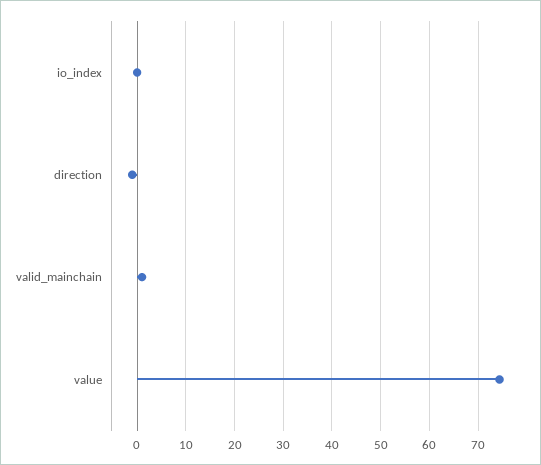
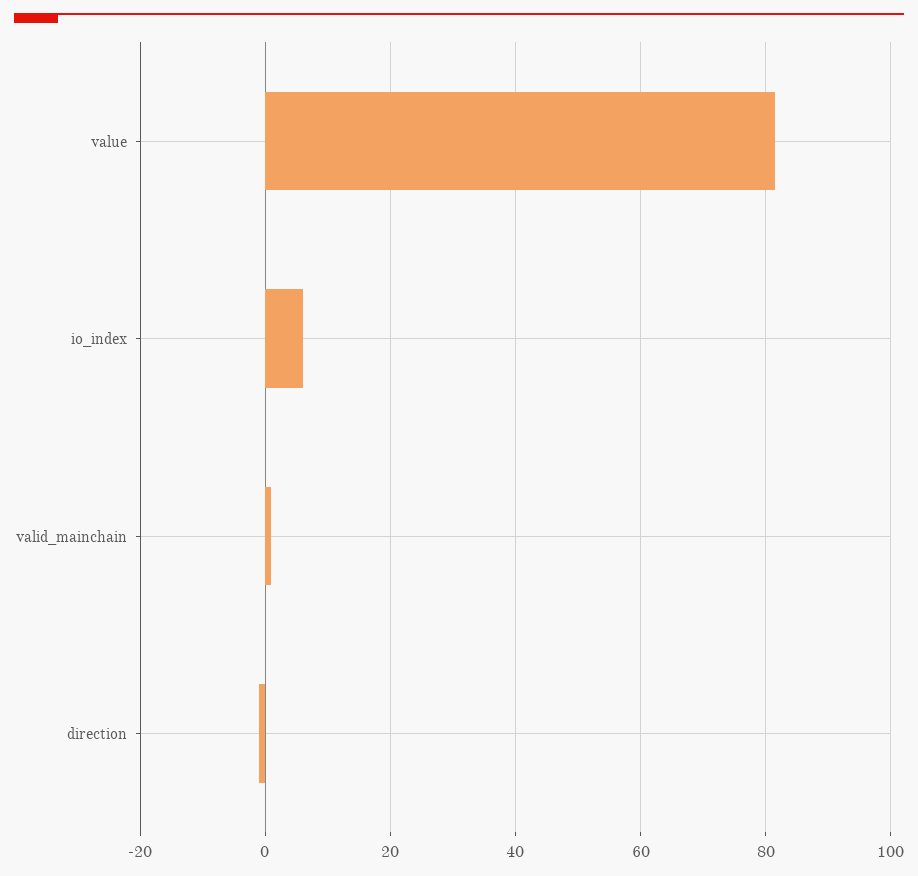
  {
-   "io_index": 0,
+   "io_index": 6,
    "direction": -2,
    "valid_mainchain": 2,
-   "value": 74
+   "value": 82
  }

